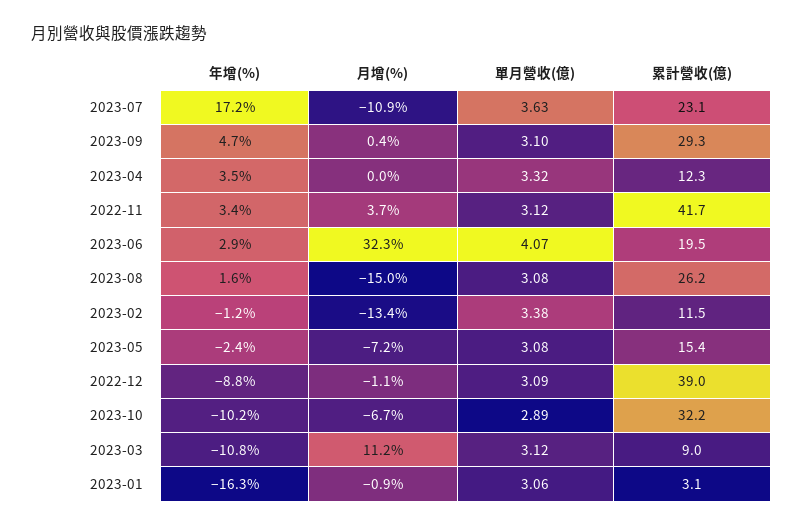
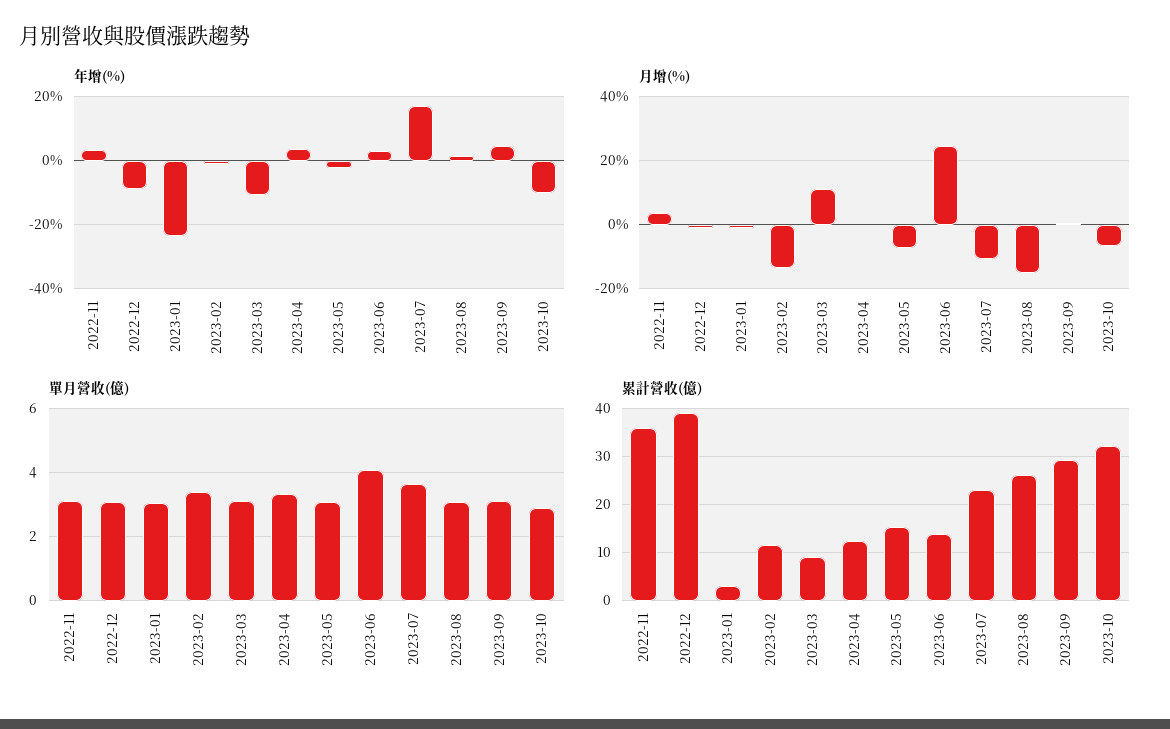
  {
    "年增(%)": {
      "2023-07": 17.2,
      "2023-09": 4.7,
      "2023-04": 3.5,
      "2022-11": 3.4,
      "2023-06": 2.9,
      "2023-08": 1.6,
      "2023-02": -1.2,
      "2023-05": -2.4,
      "2022-12": -8.8,
      "2023-10": -10.2,
      "2023-03": -10.8,
-     "2023-01": -16.3
+     "2023-01": -24
    },
    "月增(%)": {
      "2023-07": -10.9,
      "2023-09": 0.4,
      "2023-04": 0,
      "2022-11": 3.7,
-     "2023-06": 32.3,
+     "2023-06": 24,
      "2023-08": -15,
      "2023-02": -13.4,
      "2023-05": -7.2,
      "2022-12": -1.1,
      "2023-10": -6.7,
      "2023-03": 11.2,
      "2023-01": -0.9
    },
    "單月營收(億)": {
      "2023-07": 3.63,
      "2023-09": 3.1,
      "2023-04": 3.32,
      "2022-11": 3.12,
      "2023-06": 4.07,
      "2023-08": 3.08,
      "2023-02": 3.38,
      "2023-05": 3.08,
      "2022-12": 3.09,
      "2023-10": 2.89,
      "2023-03": 3.12,
      "2023-01": 3.06
    },
    "累計營收(億)": {
      "2023-07": 23.1,
      "2023-09": 29.3,
      "2023-04": 12.3,
-     "2022-11": 41.7,
+     "2022-11": 36,
-     "2023-06": 19.5,
+     "2023-06": 14,
      "2023-08": 26.2,
      "2023-02": 11.5,
      "2023-05": 15.4,
      "2022-12": 39,
      "2023-10": 32.2,
      "2023-03": 9,
      "2023-01": 3.1
    }
  }

